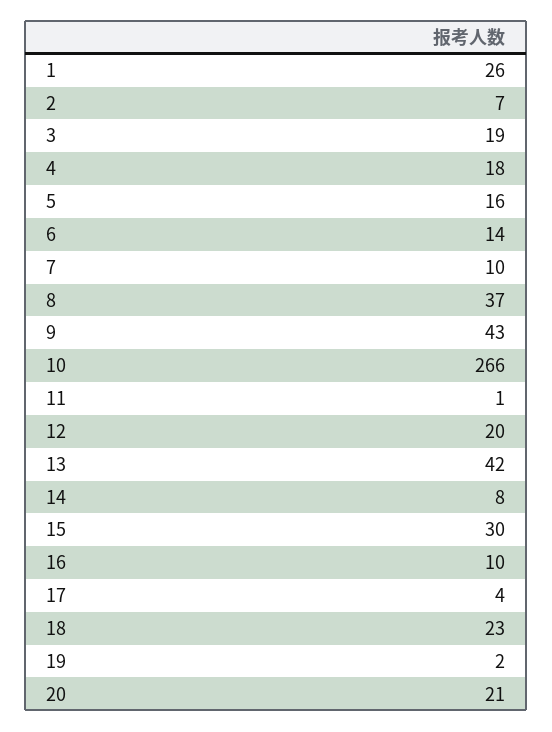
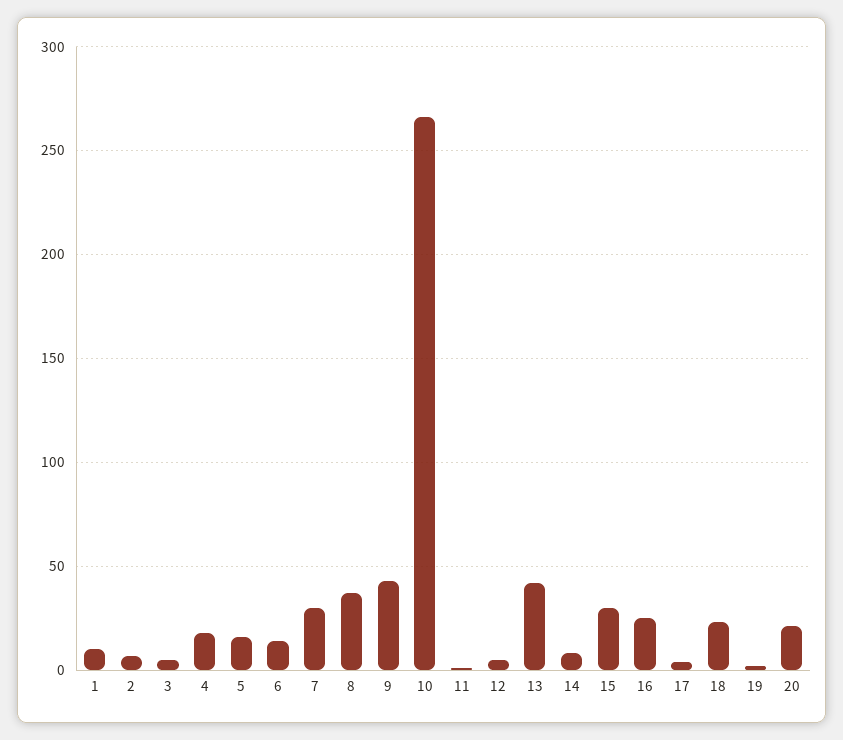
  {
-   "1": 26,
+   "1": 10,
    "2": 7,
-   "3": 19,
+   "3": 5,
    "4": 18,
    "5": 16,
    "6": 14,
-   "7": 10,
+   "7": 30,
    "8": 37,
    "9": 43,
    "10": 266,
    "11": 1,
-   "12": 20,
+   "12": 5,
    "13": 42,
    "14": 8,
    "15": 30,
-   "16": 10,
+   "16": 25,
    "17": 4,
    "18": 23,
    "19": 2,
    "20": 21
  }

